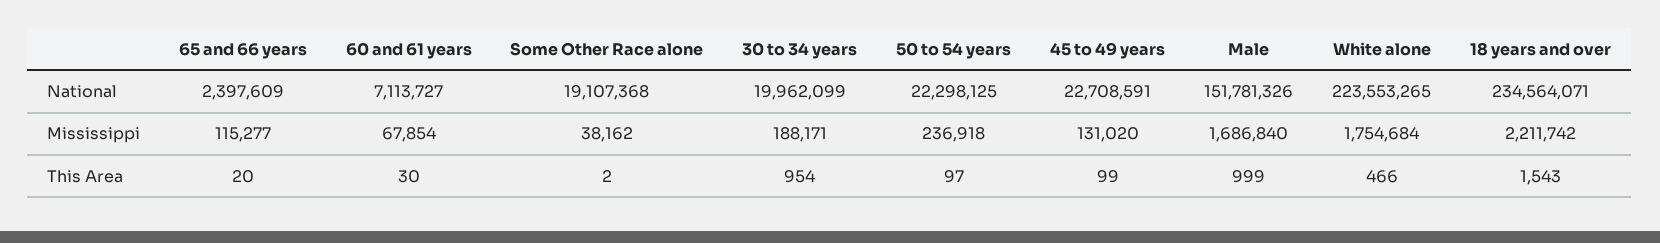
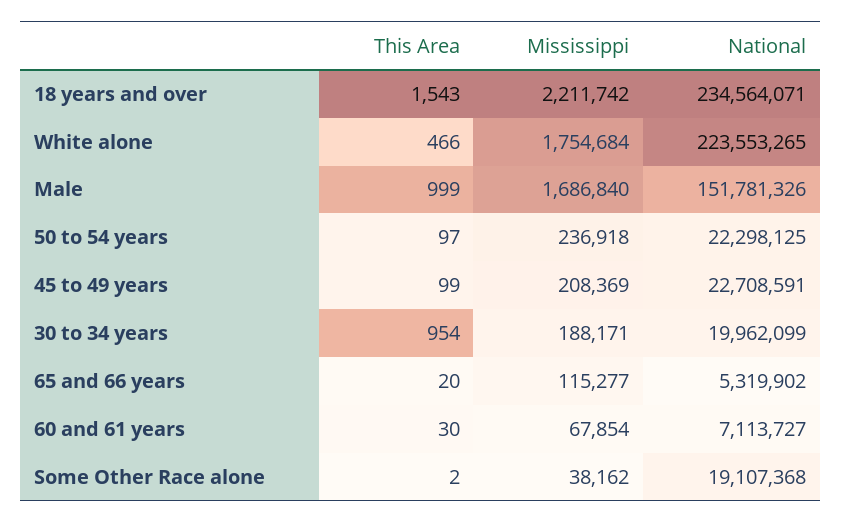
  {
    "65 and 66 years": {
-     "National": 2397609,
+     "National": 5319902,
      "Mississippi": 115277,
      "This Area": 20
    },
    "60 and 61 years": {
      "National": 7113727,
      "Mississippi": 67854,
      "This Area": 30
    },
    "Some Other Race alone": {
      "National": 19107368,
      "Mississippi": 38162,
      "This Area": 2
    },
    "30 to 34 years": {
      "National": 19962099,
      "Mississippi": 188171,
      "This Area": 954
    },
    "50 to 54 years": {
      "National": 22298125,
      "Mississippi": 236918,
      "This Area": 97
    },
    "45 to 49 years": {
      "National": 22708591,
-     "Mississippi": 131020,
+     "Mississippi": 208369,
      "This Area": 99
    },
    "Male": {
      "National": 151781326,
      "Mississippi": 1686840,
      "This Area": 999
    },
    "White alone": {
      "National": 223553265,
      "Mississippi": 1754684,
      "This Area": 466
    },
    "18 years and over": {
      "National": 234564071,
      "Mississippi": 2211742,
      "This Area": 1543
    }
  }

